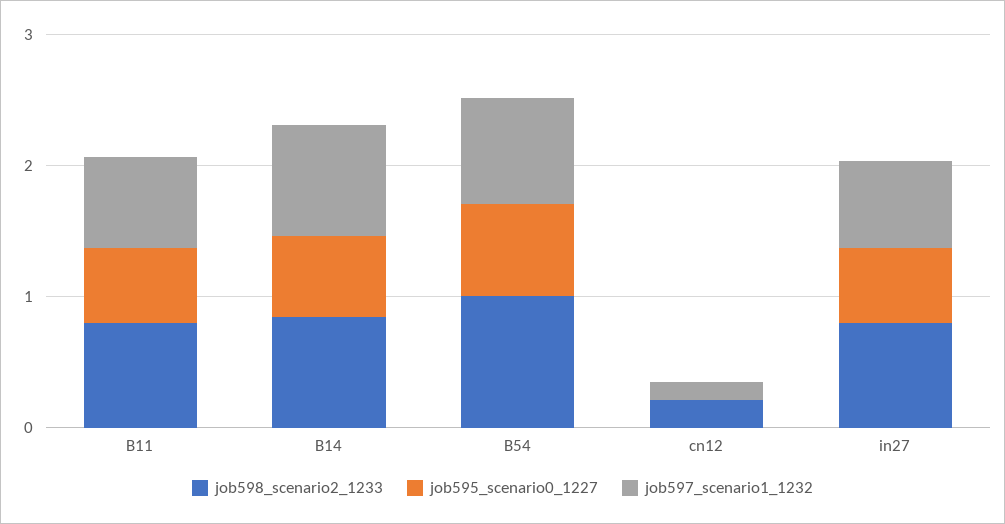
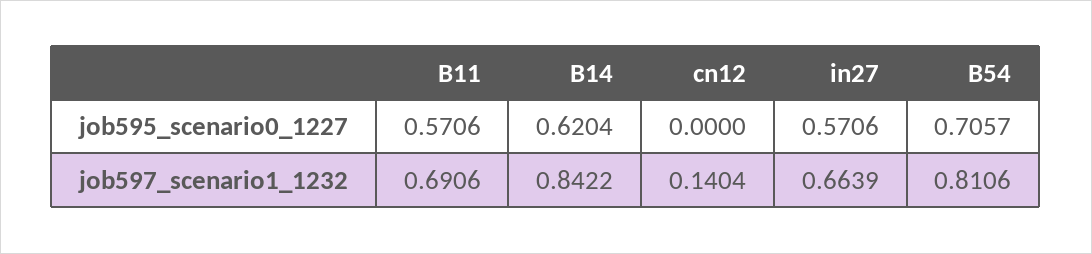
  {
-   "job598_scenario2_1233": {
-     "B11": 0.8,
-     "B14": 0.8,
-     "B54": 1,
-     "cn12": 0.2,
-     "in27": 0.8
-   },
    "job595_scenario0_1227": {
      "B11": 0.5706,
      "B14": 0.6204,
      "B54": 0.7057,
      "cn12": 0,
      "in27": 0.5706
    },
    "job597_scenario1_1232": {
      "B11": 0.6906,
      "B14": 0.8422,
      "B54": 0.8106,
      "cn12": 0.1404,
      "in27": 0.6639
    }
  }

